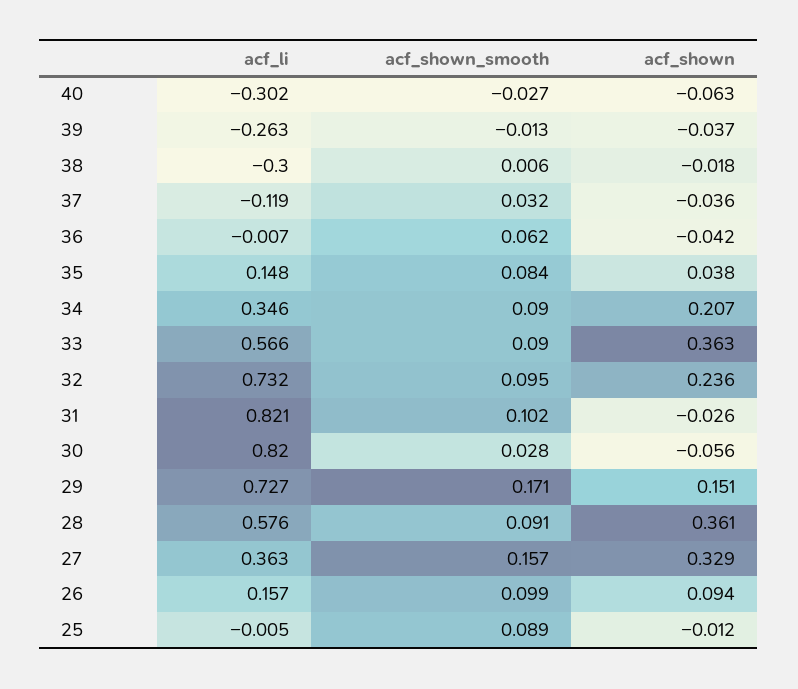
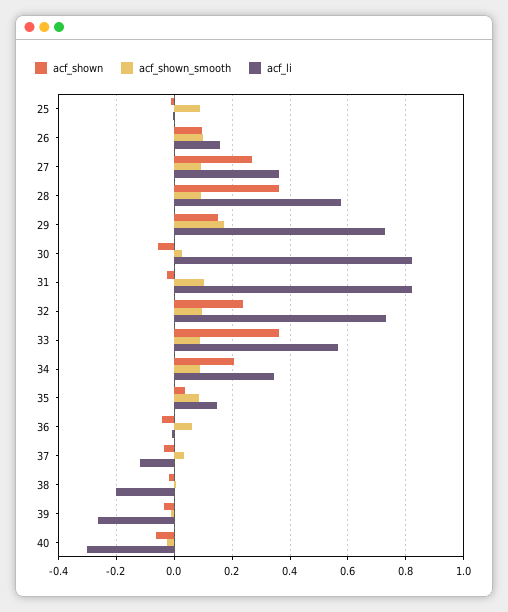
  {
    "acf_li": {
      "40": -0.302,
      "39": -0.263,
-     "38": -0.3,
+     "38": -0.2,
      "37": -0.119,
      "36": -0.007,
      "35": 0.148,
      "34": 0.346,
      "33": 0.566,
      "32": 0.732,
      "31": 0.821,
      "30": 0.82,
      "29": 0.727,
      "28": 0.576,
      "27": 0.363,
      "26": 0.157,
      "25": -0.005
    },
    "acf_shown_smooth": {
      "40": -0.027,
      "39": -0.013,
      "38": 0.006,
      "37": 0.032,
      "36": 0.062,
      "35": 0.084,
      "34": 0.09,
      "33": 0.09,
      "32": 0.095,
      "31": 0.102,
      "30": 0.028,
      "29": 0.171,
      "28": 0.091,
-     "27": 0.157,
+     "27": 0.1,
      "26": 0.099,
      "25": 0.089
    },
    "acf_shown": {
      "40": -0.063,
      "39": -0.037,
      "38": -0.018,
      "37": -0.036,
      "36": -0.042,
      "35": 0.038,
      "34": 0.207,
      "33": 0.363,
      "32": 0.236,
      "31": -0.026,
      "30": -0.056,
      "29": 0.151,
      "28": 0.361,
-     "27": 0.329,
+     "27": 0.275,
      "26": 0.094,
      "25": -0.012
    }
  }

